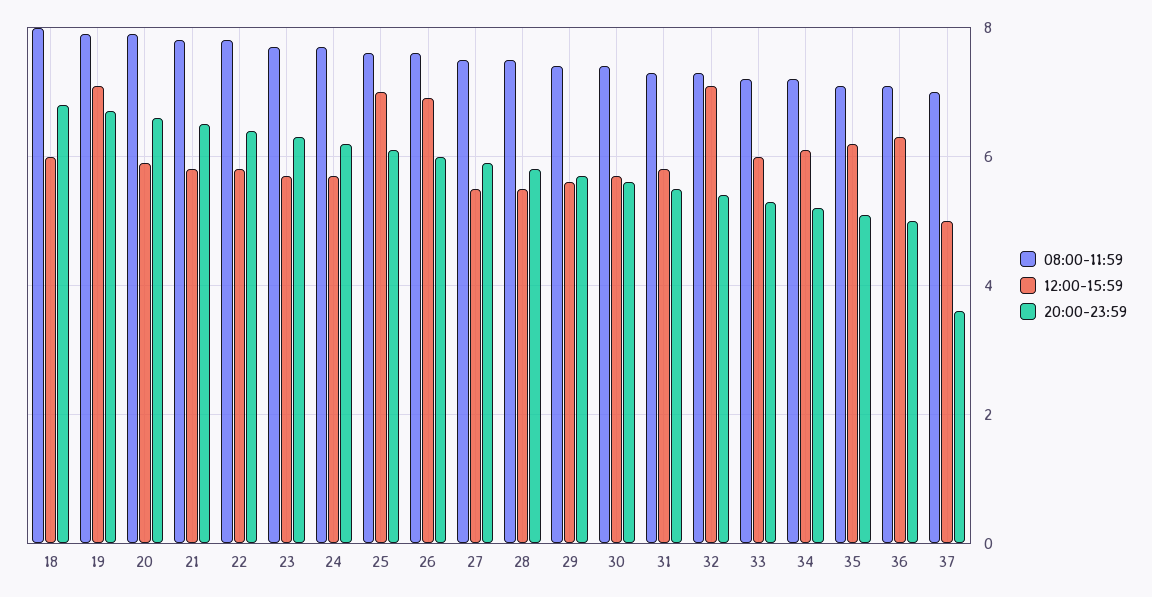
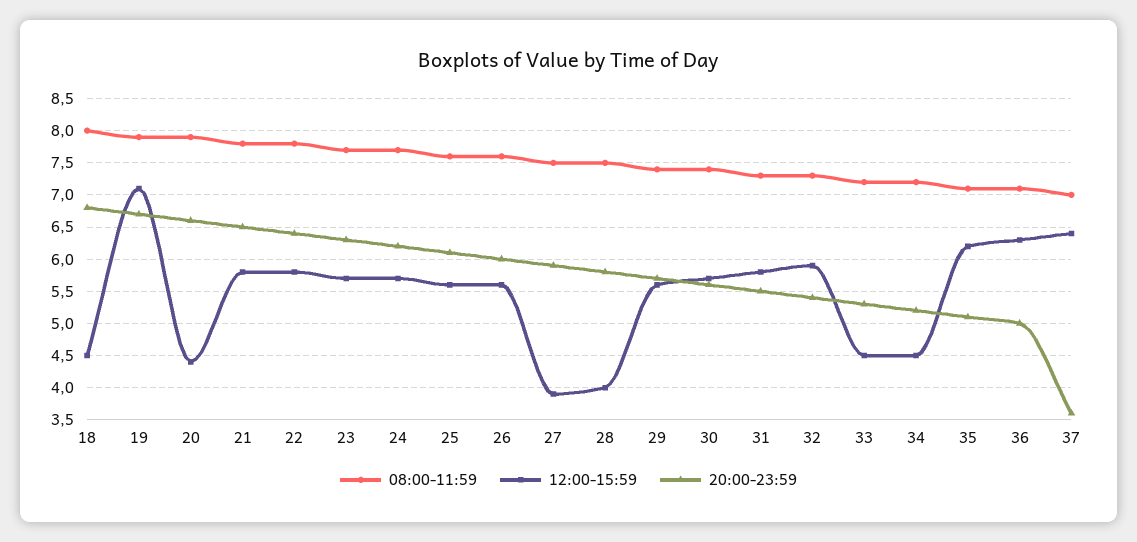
  {
    "08:00-11:59": {
      "18": 8,
      "19": 7.9,
      "20": 7.9,
      "21": 7.8,
      "22": 7.8,
      "23": 7.7,
      "24": 7.7,
      "25": 7.6,
      "26": 7.6,
      "27": 7.5,
      "28": 7.5,
      "29": 7.4,
      "30": 7.4,
      "31": 7.3,
      "32": 7.3,
      "33": 7.2,
      "34": 7.2,
      "35": 7.1,
      "36": 7.1,
      "37": 7
    },
    "12:00-15:59": {
-     "18": 6,
+     "18": 4.5,
      "19": 7.1,
-     "20": 6,
+     "20": 4.4,
      "21": 5.8,
      "22": 5.8,
      "23": 5.7,
      "24": 5.7,
-     "25": 7,
+     "25": 5.6,
-     "26": 7,
+     "26": 5.6,
-     "27": 5.5,
+     "27": 3.9,
-     "28": 5.5,
+     "28": 4,
      "29": 5.6,
      "30": 5.7,
      "31": 5.8,
-     "32": 7,
+     "32": 5.9,
-     "33": 6,
+     "33": 4.5,
-     "34": 6,
+     "34": 4.5,
      "35": 6.2,
      "36": 6.3,
-     "37": 5
+     "37": 6.4
    },
    "20:00-23:59": {
      "18": 6.8,
      "19": 6.7,
      "20": 6.6,
      "21": 6.5,
      "22": 6.4,
      "23": 6.3,
      "24": 6.2,
      "25": 6.1,
      "26": 6,
      "27": 5.9,
      "28": 5.8,
      "29": 5.7,
      "30": 5.6,
      "31": 5.5,
      "32": 5.4,
      "33": 5.3,
      "34": 5.2,
      "35": 5.1,
      "36": 5,
      "37": 3.6
    }
  }

